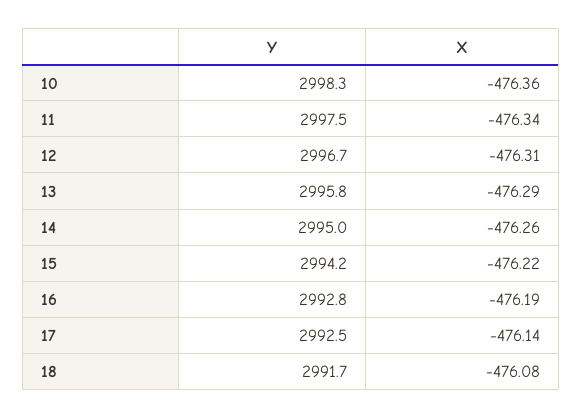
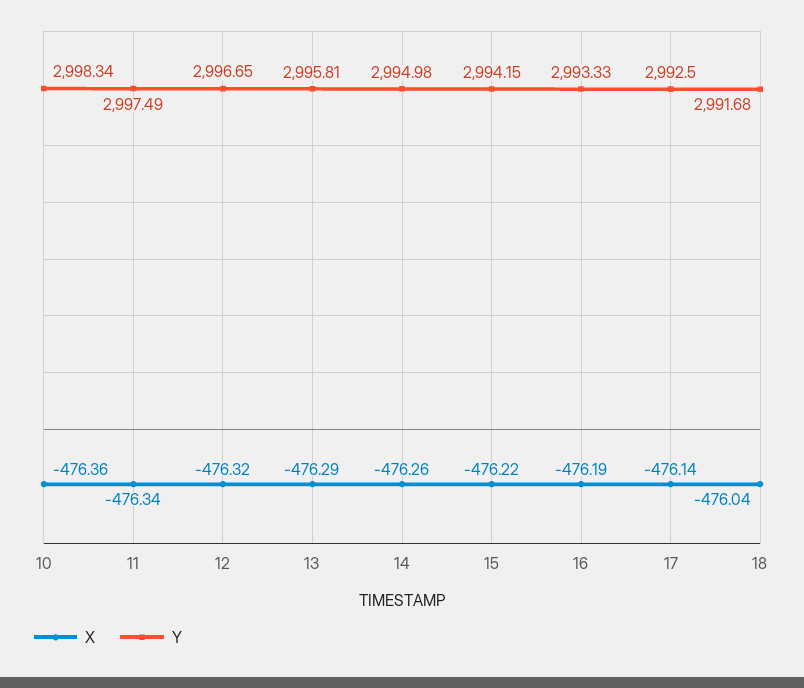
  {
    "Y": {
      "10": 2998.34,
      "11": 2997.49,
      "12": 2996.65,
      "13": 2995.81,
      "14": 2994.98,
      "15": 2994.15,
-     "16": 2992.8,
+     "16": 2993.33,
      "17": 2992.5,
      "18": 2991.68
    },
    "X": {
      "10": -476.36,
      "11": -476.34,
-     "12": -476.31,
+     "12": -476.32,
      "13": -476.29,
      "14": -476.26,
      "15": -476.22,
      "16": -476.19,
      "17": -476.14,
-     "18": -476.08
+     "18": -476.04
    }
  }

